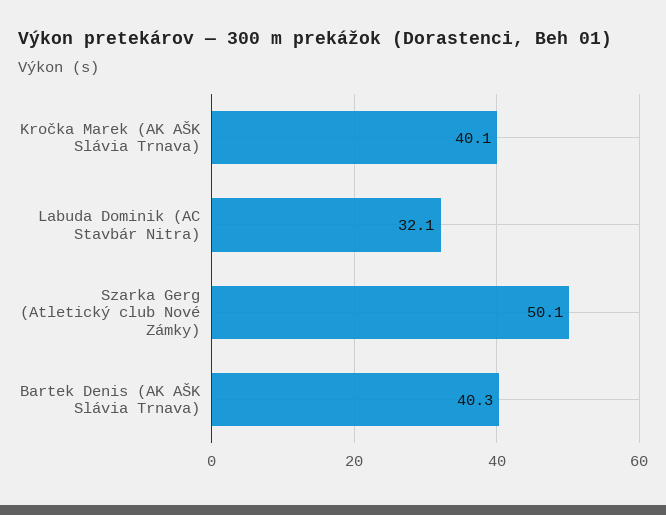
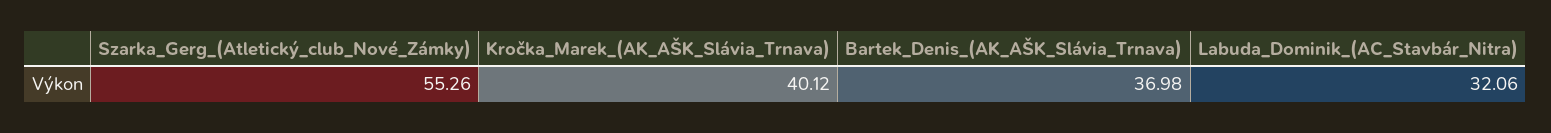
  {
    "Kročka Marek (AK AŠK Slávia Trnava)": 40.12,
    "Labuda Dominik (AC Stavbár Nitra)": 32.06,
-   "Szarka Gerg (Atletický club Nové Zámky)": 50.1,
+   "Szarka Gerg (Atletický club Nové Zámky)": 55.26,
-   "Bartek Denis (AK AŠK Slávia Trnava)": 40.3
+   "Bartek Denis (AK AŠK Slávia Trnava)": 36.98
  }

